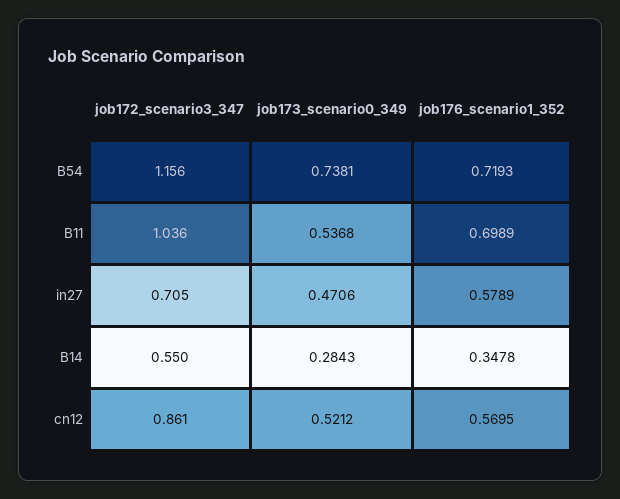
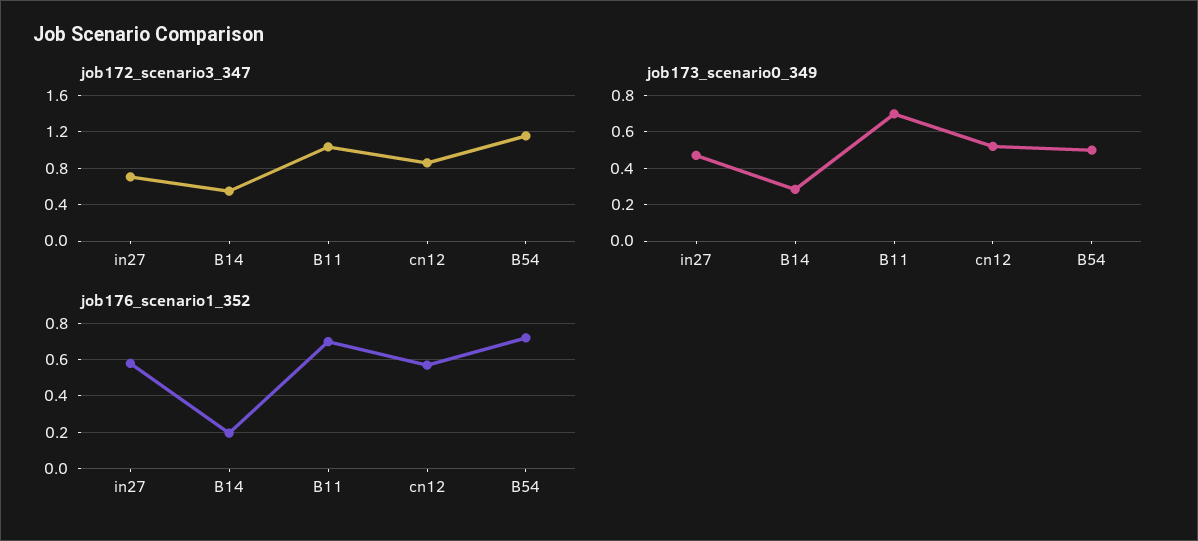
  {
    "job172_scenario3_347": {
      "B54": 1.156,
      "B11": 1.036,
      "in27": 0.705,
      "B14": 0.55,
      "cn12": 0.861
    },
    "job173_scenario0_349": {
-     "B54": 0.7381,
+     "B54": 0.5,
-     "B11": 0.5368,
+     "B11": 0.7,
      "in27": 0.4706,
      "B14": 0.2843,
      "cn12": 0.5212
    },
    "job176_scenario1_352": {
      "B54": 0.7193,
      "B11": 0.6989,
      "in27": 0.5789,
-     "B14": 0.3478,
+     "B14": 0.2,
      "cn12": 0.5695
    }
  }

